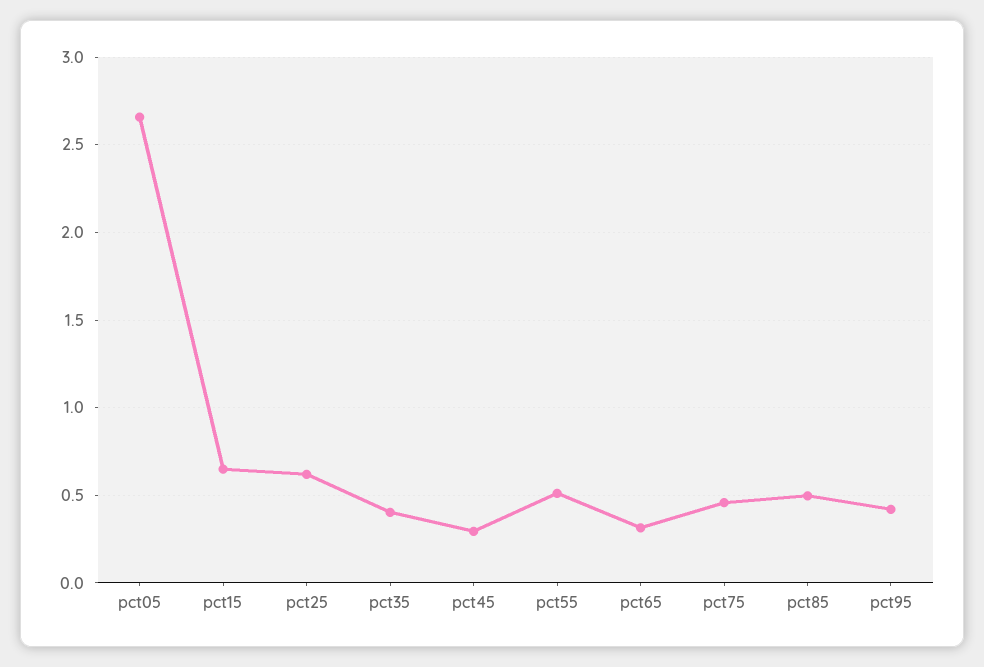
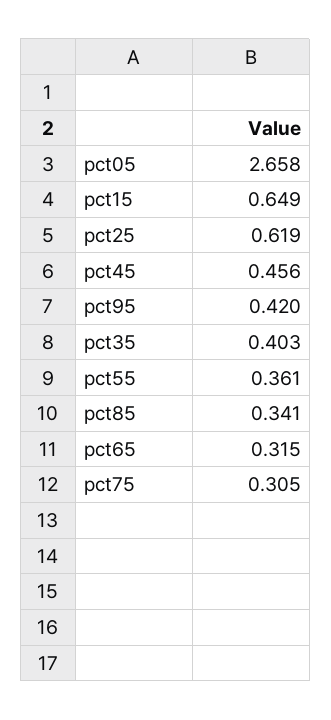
  {
    "pct05": 2.658,
    "pct15": 0.649,
    "pct25": 0.619,
    "pct35": 0.403,
-   "pct45": 0.3,
+   "pct45": 0.456,
-   "pct55": 0.5,
+   "pct55": 0.361,
    "pct65": 0.315,
-   "pct75": 0.45,
+   "pct75": 0.305,
-   "pct85": 0.5,
+   "pct85": 0.341,
    "pct95": 0.42
  }

